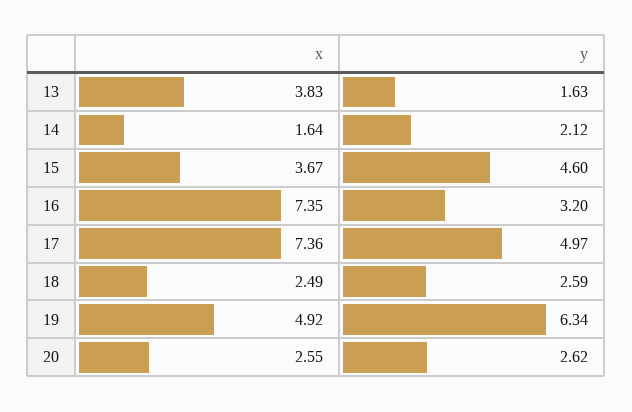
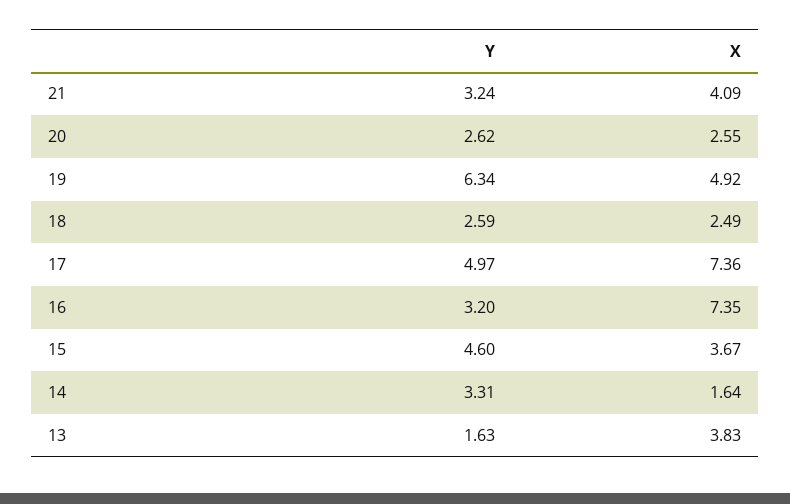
  {
    "x": {
      "13": 3.83,
      "14": 1.64,
      "15": 3.67,
      "16": 7.35,
      "17": 7.36,
      "18": 2.49,
      "19": 4.92,
-     "20": 2.55
+     "20": 2.55,
+     "21": 4.09
    },
    "y": {
      "13": 1.63,
-     "14": 2.12,
+     "14": 3.31,
      "15": 4.6,
      "16": 3.2,
      "17": 4.97,
      "18": 2.59,
      "19": 6.34,
-     "20": 2.62
+     "20": 2.62,
+     "21": 3.24
    }
  }

